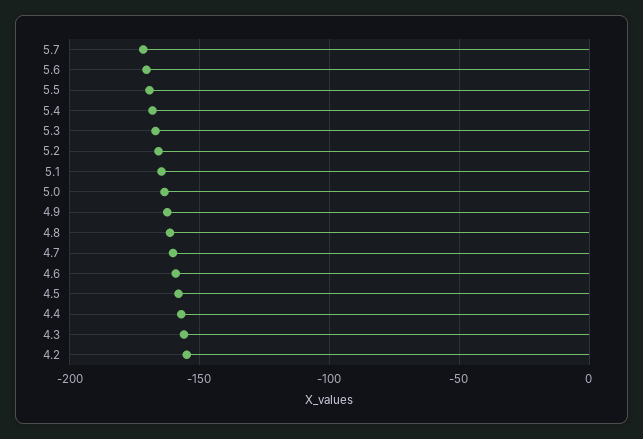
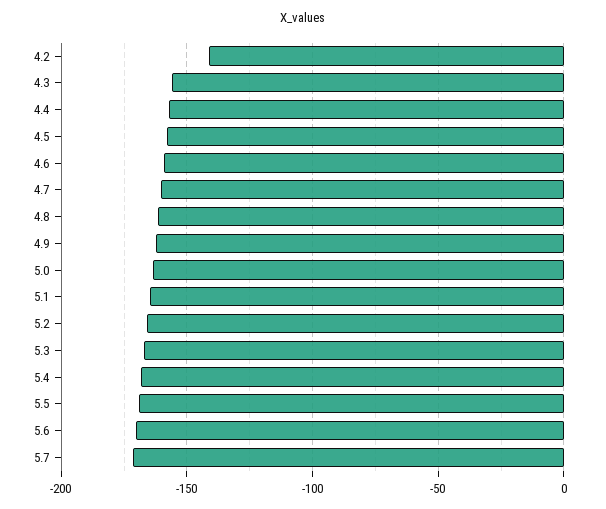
  {
    "5.7": -170,
    "5.6": -170,
    "5.5": -170,
    "5.4": -170,
    "5.3": -165,
    "5.2": -165,
    "5.1": -165,
    "5.0": -165,
    "4.9": -160,
    "4.8": -160,
    "4.7": -160,
    "4.6": -160,
    "4.5": -160,
    "4.4": -155,
    "4.3": -155,
-   "4.2": -155
+   "4.2": -140
  }

